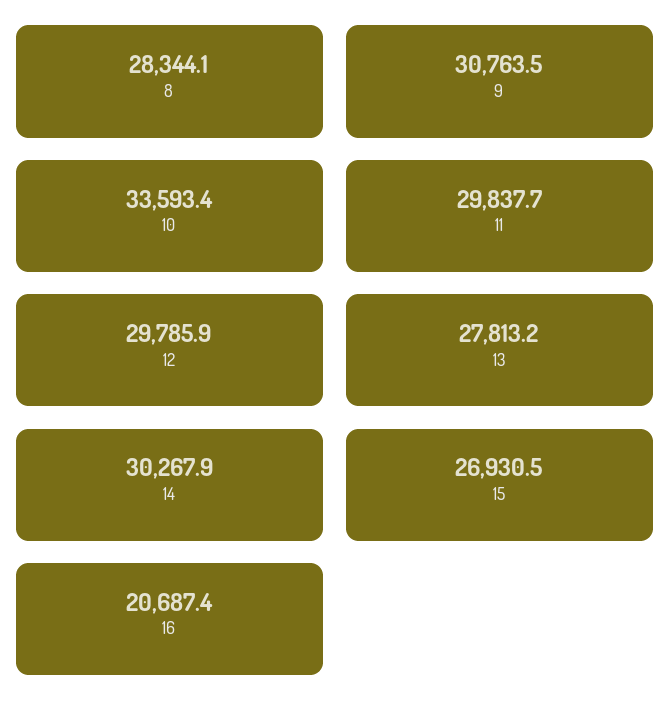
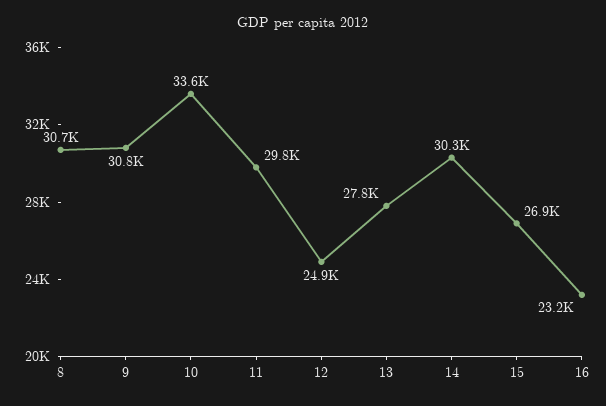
  {
-   "8": 28344.1,
+   "8": 30700,
    "9": 30763.5,
    "10": 33593.4,
    "11": 29837.7,
-   "12": 29785.9,
+   "12": 24900,
    "13": 27813.2,
    "14": 30267.9,
    "15": 26930.5,
-   "16": 20687.4
+   "16": 23200
  }

